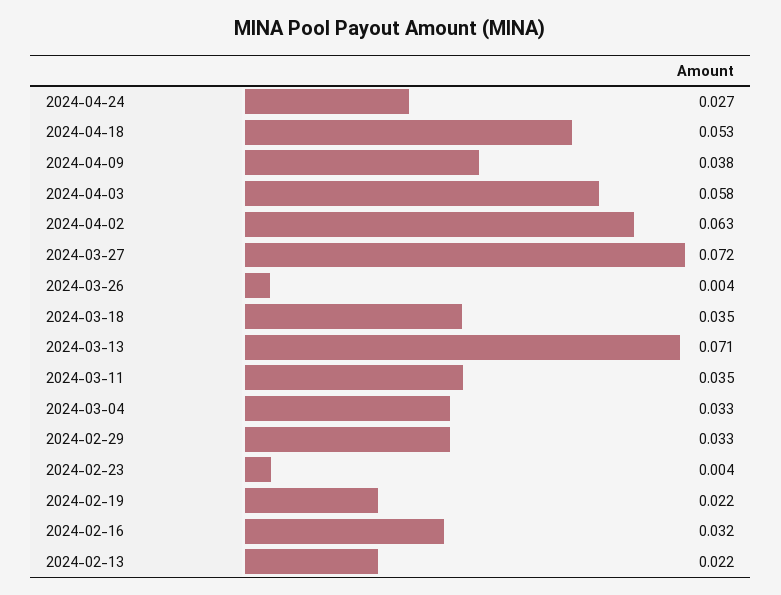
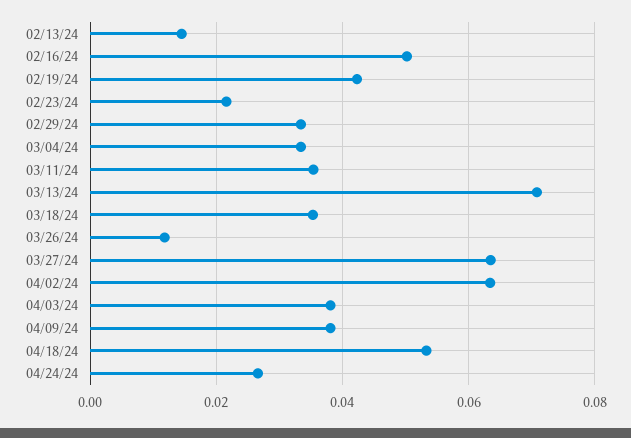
  {
    "2024-04-24": 0.027,
    "2024-04-18": 0.053,
    "2024-04-09": 0.038,
-   "2024-04-03": 0.058,
+   "2024-04-03": 0.038,
    "2024-04-02": 0.063,
-   "2024-03-27": 0.072,
+   "2024-03-27": 0.064,
-   "2024-03-26": 0.004,
+   "2024-03-26": 0.012,
    "2024-03-18": 0.035,
    "2024-03-13": 0.071,
    "2024-03-11": 0.035,
    "2024-03-04": 0.033,
    "2024-02-29": 0.033,
-   "2024-02-23": 0.004,
+   "2024-02-23": 0.022,
-   "2024-02-19": 0.022,
+   "2024-02-19": 0.042,
-   "2024-02-16": 0.032,
+   "2024-02-16": 0.05,
-   "2024-02-13": 0.022
+   "2024-02-13": 0.014
  }

